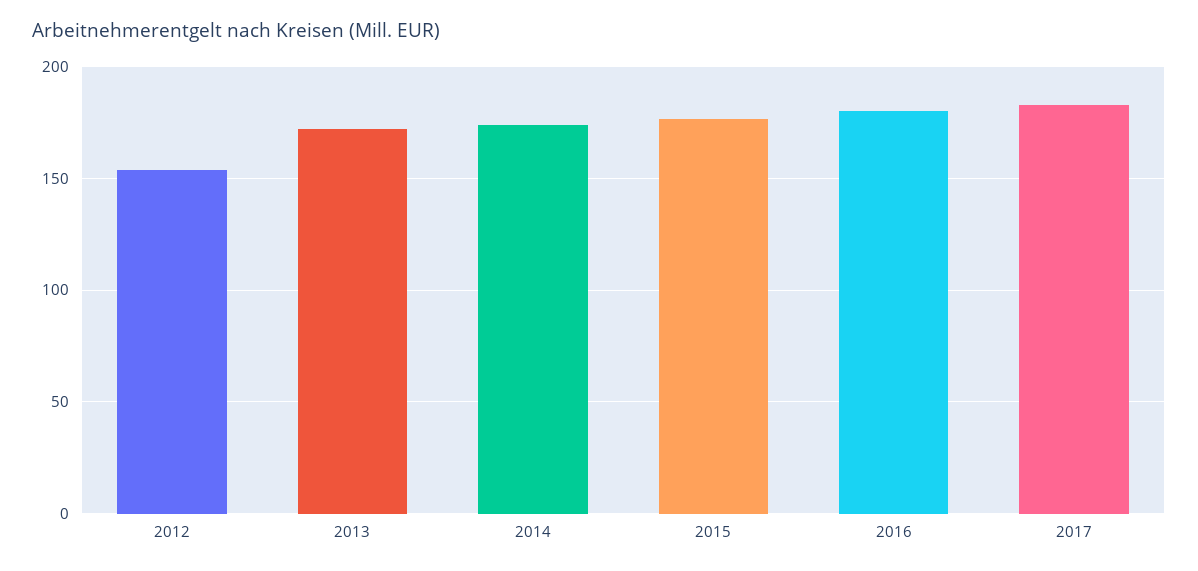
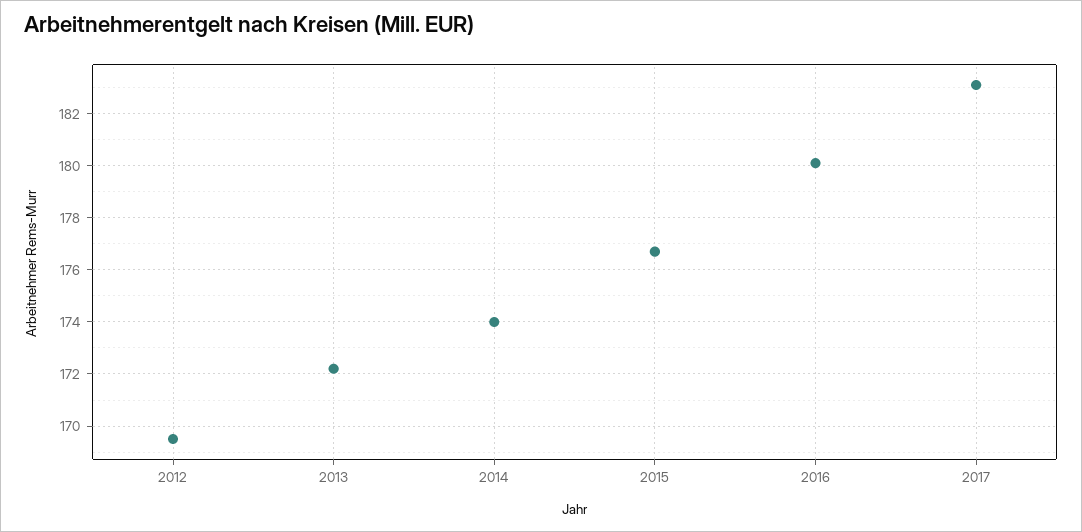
  {
-   "2012": 155,
+   "2012": 169.5,
    "2013": 172,
    "2014": 174,
    "2015": 176.5,
    "2016": 180,
    "2017": 183
  }

